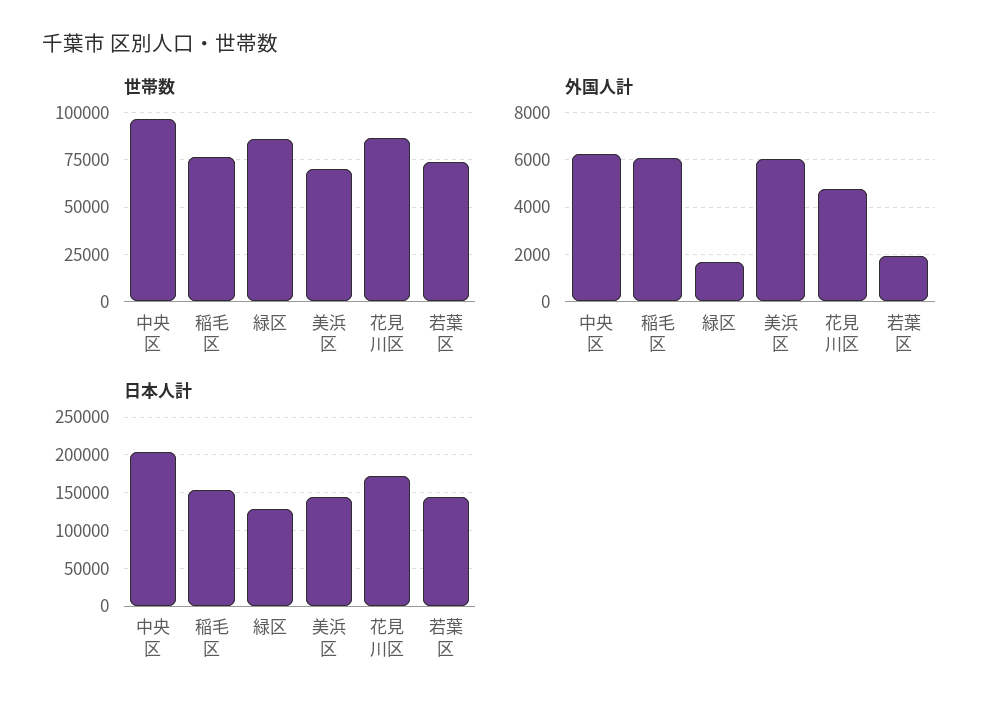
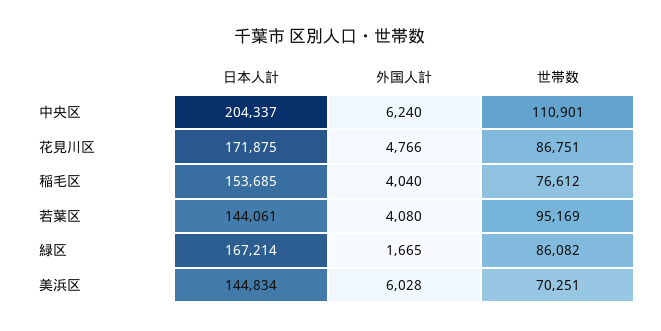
  {
    "世帯数": {
-     "中央区": 95000,
+     "中央区": 110901,
      "稲毛区": 76612,
      "緑区": 86082,
      "美浜区": 70251,
      "花見川区": 86751,
-     "若葉区": 75000
+     "若葉区": 95169
    },
    "外国人計": {
      "中央区": 6240,
-     "稲毛区": 6000,
+     "稲毛区": 4040,
      "緑区": 1665,
      "美浜区": 6028,
      "花見川区": 4766,
-     "若葉区": 2000
+     "若葉区": 4080
    },
    "日本人計": {
      "中央区": 204337,
      "稲毛区": 153685,
-     "緑区": 130000,
+     "緑区": 167214,
      "美浜区": 144834,
      "花見川区": 171875,
      "若葉区": 144061
    }
  }

